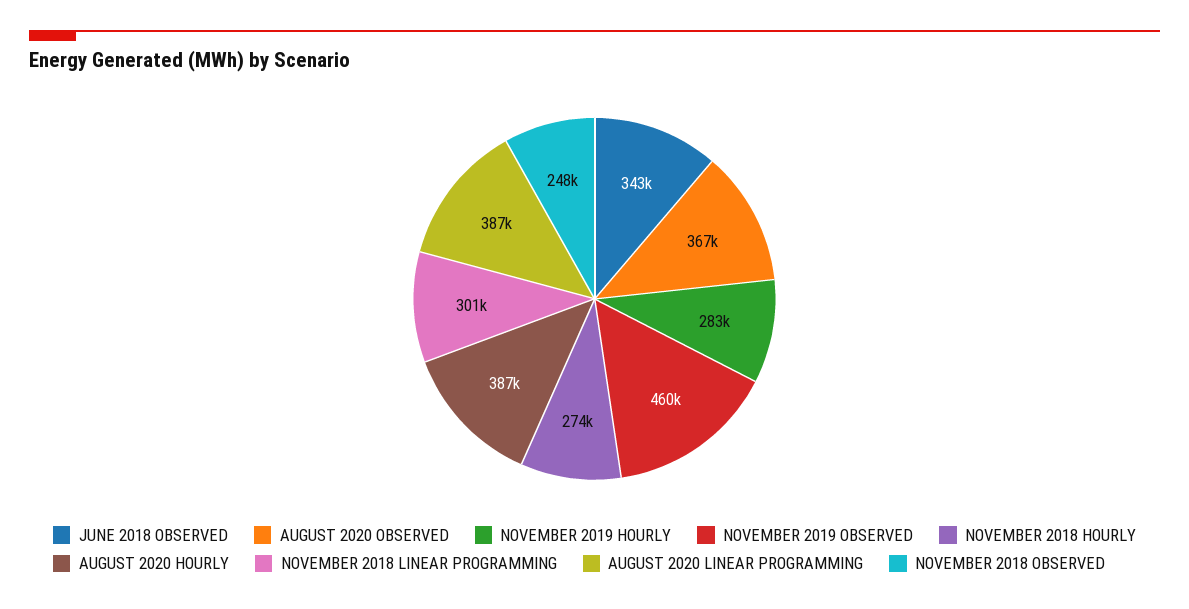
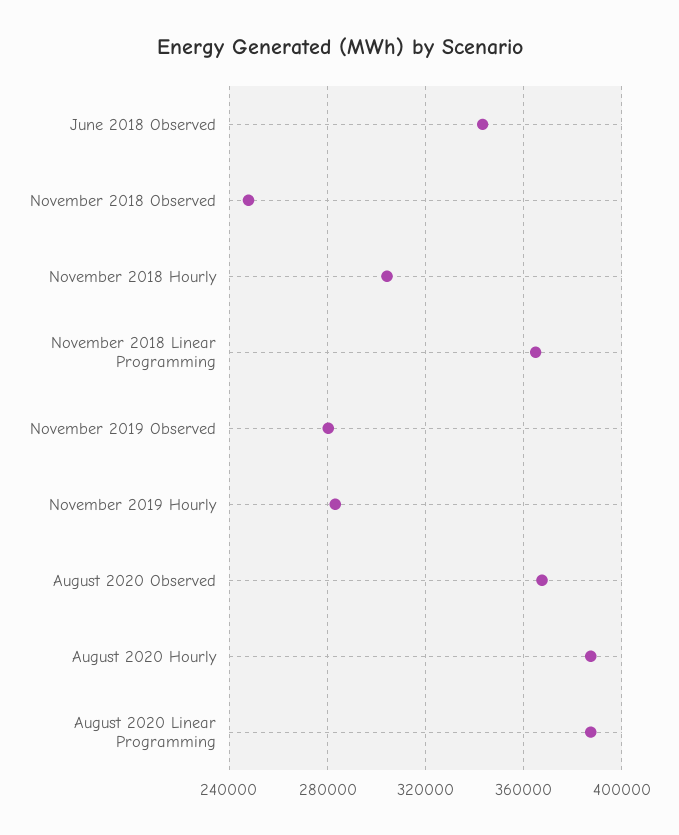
  {
    "JUNE 2018 OBSERVED": 343000,
    "AUGUST 2020 OBSERVED": 367000,
    "NOVEMBER 2019 HOURLY": 283000,
-   "NOVEMBER 2019 OBSERVED": 460000,
+   "NOVEMBER 2019 OBSERVED": 280000,
-   "NOVEMBER 2018 HOURLY": 274000,
+   "NOVEMBER 2018 HOURLY": 305000,
    "AUGUST 2020 HOURLY": 387000,
-   "NOVEMBER 2018 LINEAR PROGRAMMING": 301000,
+   "NOVEMBER 2018 LINEAR PROGRAMMING": 365000,
    "AUGUST 2020 LINEAR PROGRAMMING": 387000,
    "NOVEMBER 2018 OBSERVED": 248000
  }

